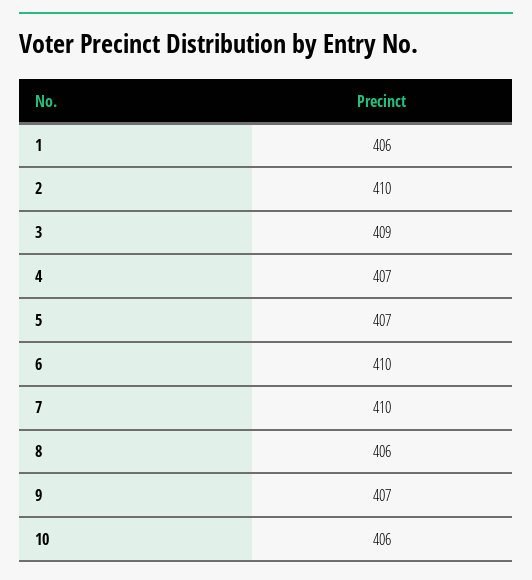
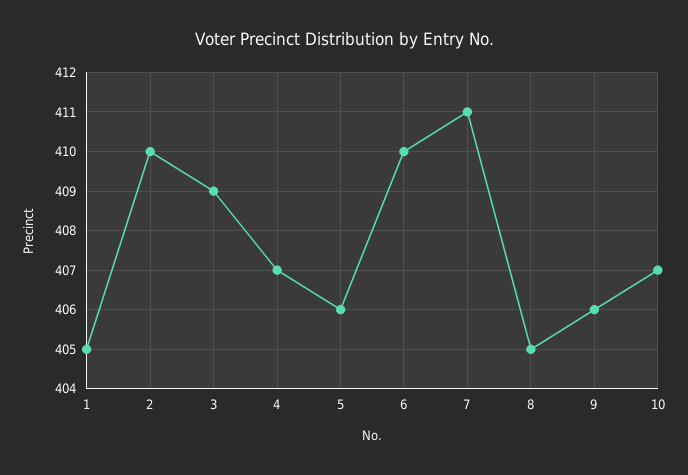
  {
-   "1": 406,
+   "1": 405,
    "2": 410,
    "3": 409,
    "4": 407,
-   "5": 407,
+   "5": 406,
    "6": 410,
-   "7": 410,
+   "7": 411,
-   "8": 406,
+   "8": 405,
-   "9": 407,
+   "9": 406,
-   "10": 406
+   "10": 407
  }

